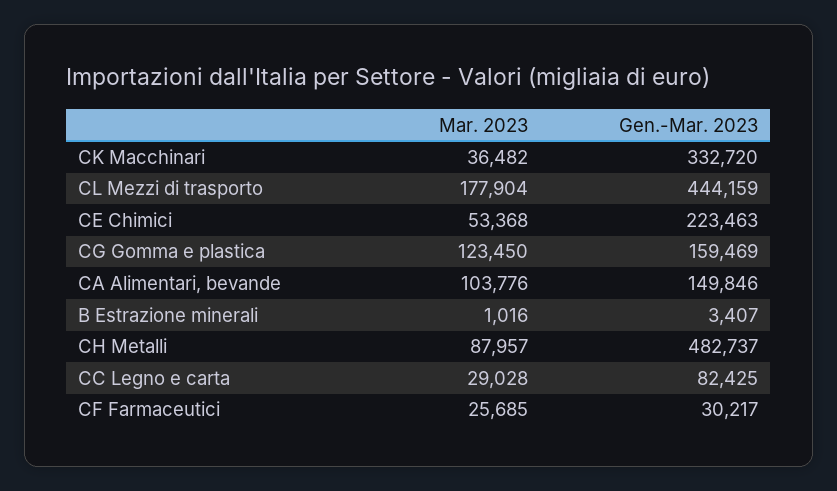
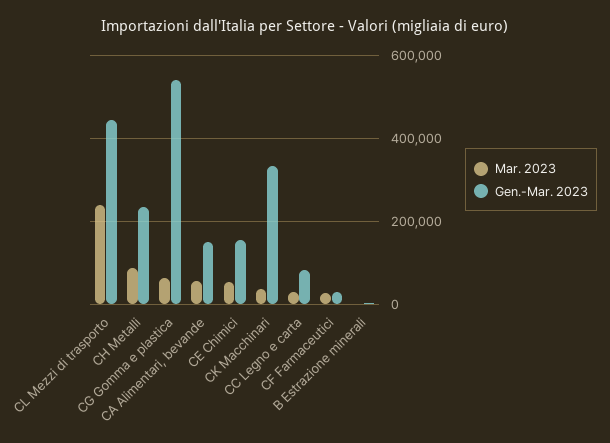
  {
    "Mar. 2023": {
      "CK Macchinari": 36482,
-     "CL Mezzi di trasporto": 177904,
+     "CL Mezzi di trasporto": 240000,
      "CE Chimici": 53368,
-     "CG Gomma e plastica": 123450,
+     "CG Gomma e plastica": 60000,
-     "CA Alimentari, bevande": 103776,
+     "CA Alimentari, bevande": 60000,
      "B Estrazione minerali": 1016,
      "CH Metalli": 87957,
      "CC Legno e carta": 29028,
      "CF Farmaceutici": 25685
    },
    "Gen.-Mar. 2023": {
      "CK Macchinari": 332720,
      "CL Mezzi di trasporto": 444159,
-     "CE Chimici": 223463,
+     "CE Chimici": 160000,
-     "CG Gomma e plastica": 159469,
+     "CG Gomma e plastica": 540000,
      "CA Alimentari, bevande": 149846,
      "B Estrazione minerali": 3407,
-     "CH Metalli": 482737,
+     "CH Metalli": 240000,
      "CC Legno e carta": 82425,
      "CF Farmaceutici": 30217
    }
  }

